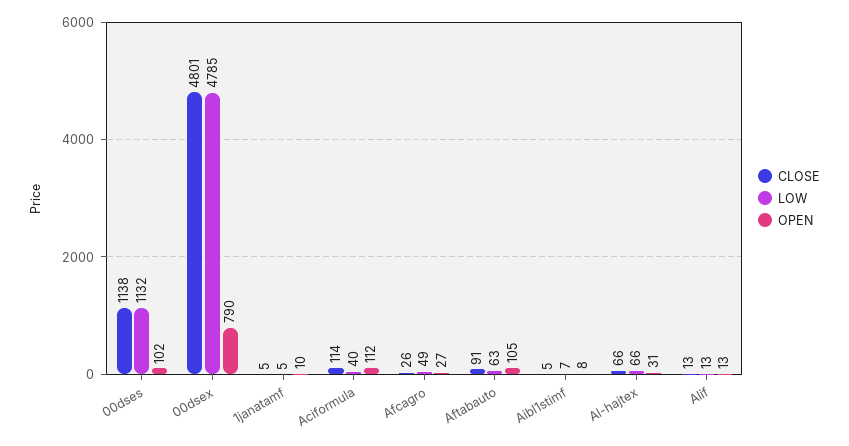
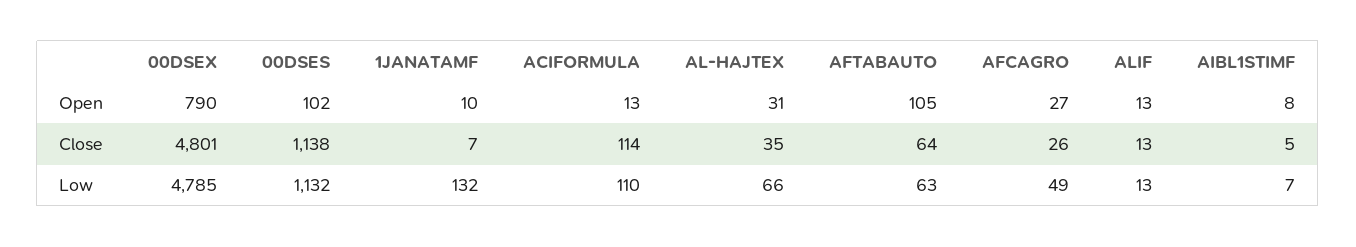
  {
    "CLOSE": {
      "00dses": 1138,
      "00dsex": 4801,
-     "1janatamf": 5,
+     "1janatamf": 7,
      "Aciformula": 114,
      "Afcagro": 26,
-     "Aftabauto": 91,
+     "Aftabauto": 64,
      "Aibl1stimf": 5,
-     "Al-hajtex": 66,
+     "Al-hajtex": 35,
      "Alif": 13
    },
    "LOW": {
      "00dses": 1132,
      "00dsex": 4785,
-     "1janatamf": 5,
+     "1janatamf": 132,
-     "Aciformula": 40,
+     "Aciformula": 110,
      "Afcagro": 49,
      "Aftabauto": 63,
      "Aibl1stimf": 7,
      "Al-hajtex": 66,
      "Alif": 13
    },
    "OPEN": {
      "00dses": 102,
      "00dsex": 790,
      "1janatamf": 10,
-     "Aciformula": 112,
+     "Aciformula": 13,
      "Afcagro": 27,
      "Aftabauto": 105,
      "Aibl1stimf": 8,
      "Al-hajtex": 31,
      "Alif": 13
    }
  }

